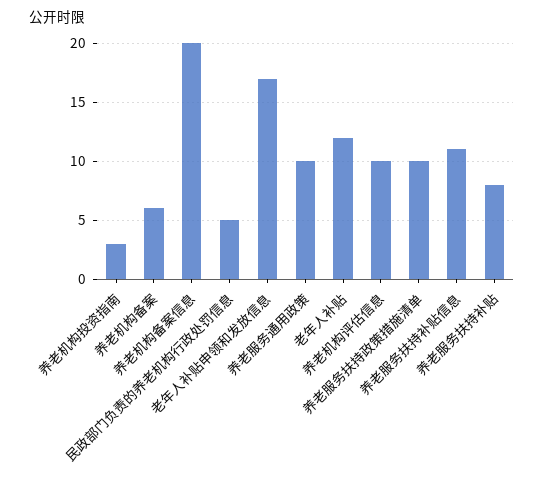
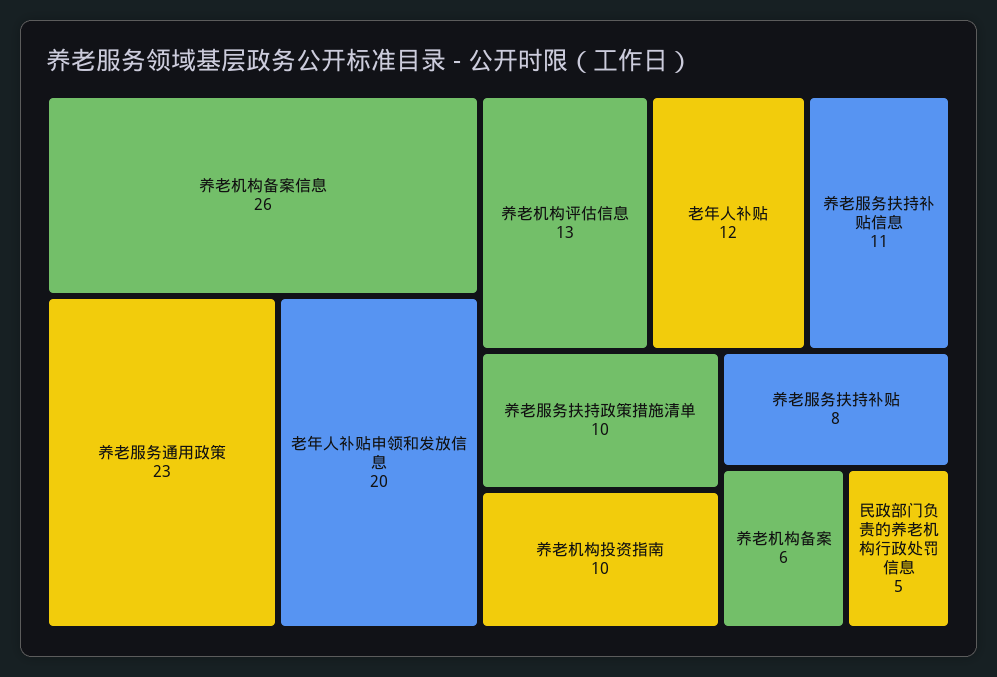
  {
-   "养老机构投资指南": 3,
+   "养老机构投资指南": 10,
    "养老机构备案": 6,
-   "养老机构备案信息": 20,
+   "养老机构备案信息": 26,
    "民政部门负责的养老机构行政处罚信息": 5,
-   "老年人补贴申领和发放信息": 17,
+   "老年人补贴申领和发放信息": 20,
-   "养老服务通用政策": 10,
+   "养老服务通用政策": 23,
    "老年人补贴": 12,
-   "养老机构评估信息": 10,
+   "养老机构评估信息": 13,
    "养老服务扶持政策措施清单": 10,
    "养老服务扶持补贴信息": 11,
    "养老服务扶持补贴": 8
  }

